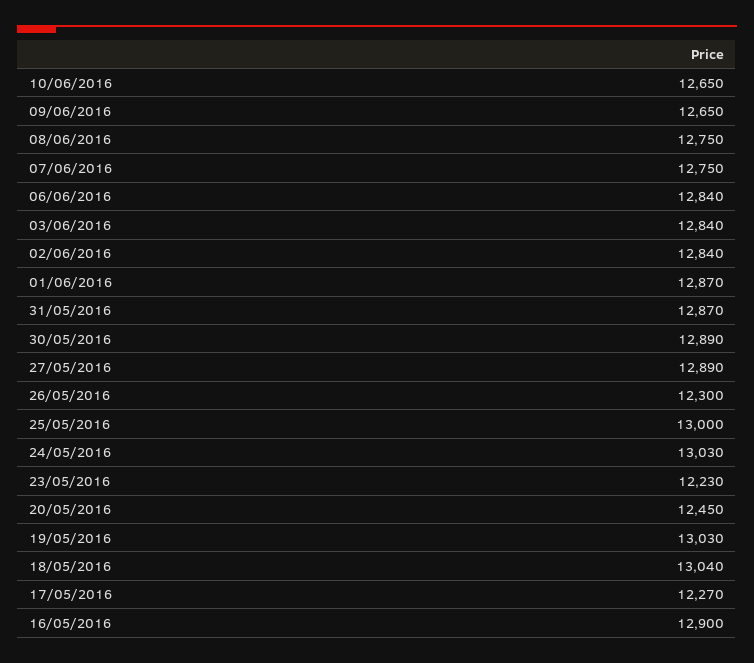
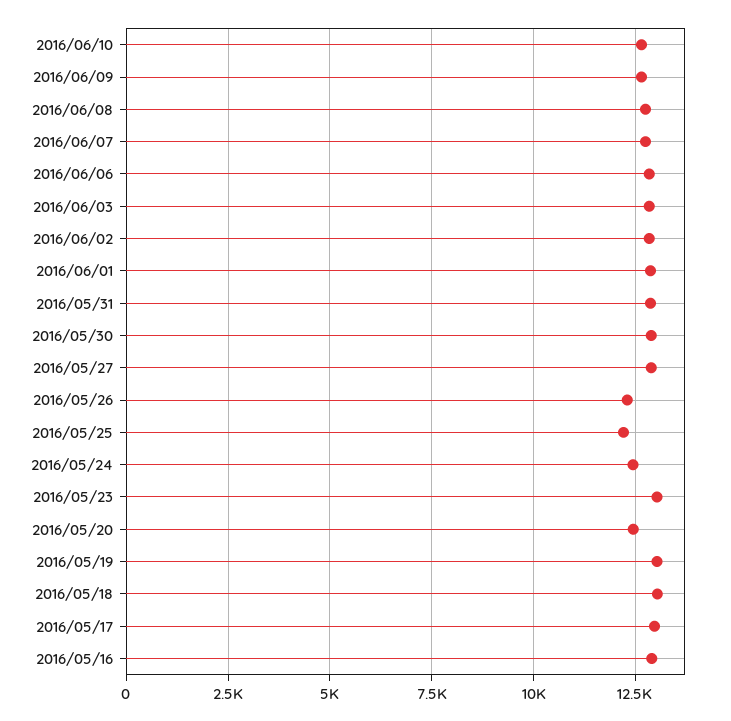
  {
    "10/06/2016": 12650,
    "09/06/2016": 12650,
    "08/06/2016": 12750,
    "07/06/2016": 12750,
    "06/06/2016": 12840,
    "03/06/2016": 12840,
    "02/06/2016": 12840,
    "01/06/2016": 12870,
    "31/05/2016": 12870,
    "30/05/2016": 12890,
    "27/05/2016": 12890,
    "26/05/2016": 12300,
-   "25/05/2016": 13000,
+   "25/05/2016": 12250,
-   "24/05/2016": 13030,
+   "24/05/2016": 12500,
-   "23/05/2016": 12230,
+   "23/05/2016": 13000,
    "20/05/2016": 12450,
    "19/05/2016": 13030,
    "18/05/2016": 13040,
-   "17/05/2016": 12270,
+   "17/05/2016": 13000,
    "16/05/2016": 12900
  }

